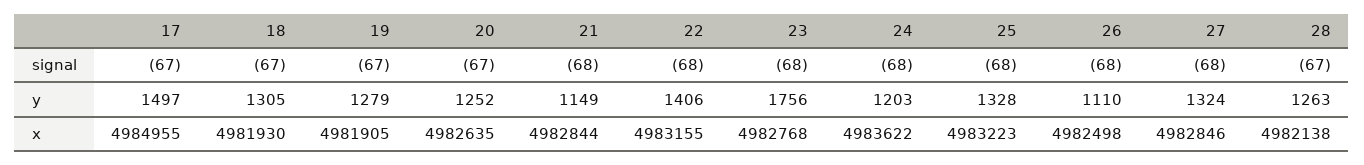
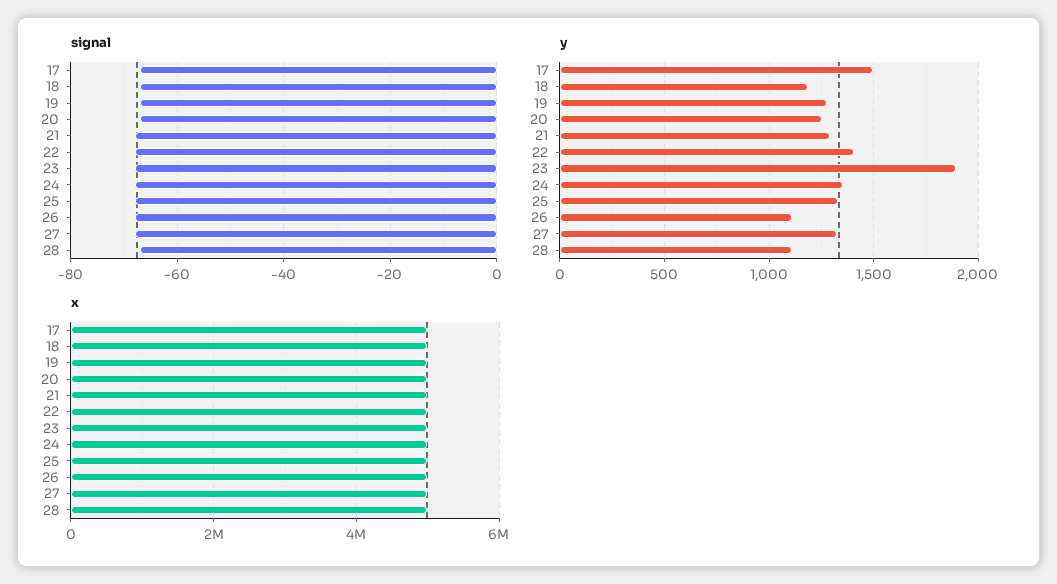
  {
    "signal": {
      "17": -67,
      "18": -67,
      "19": -67,
      "20": -67,
      "21": -68,
      "22": -68,
      "23": -68,
      "24": -68,
      "25": -68,
      "26": -68,
      "27": -68,
      "28": -67
    },
    "y": {
      "17": 1497,
-     "18": 1305,
+     "18": 1200,
      "19": 1279,
      "20": 1252,
-     "21": 1149,
+     "21": 1300,
      "22": 1406,
-     "23": 1756,
+     "23": 1900,
-     "24": 1203,
+     "24": 1350,
      "25": 1328,
      "26": 1110,
      "27": 1324,
-     "28": 1263
+     "28": 1100
    },
    "x": {
      "17": 4984955,
      "18": 4981930,
      "19": 4981905,
      "20": 4982635,
      "21": 4982844,
      "22": 4983155,
      "23": 4982768,
      "24": 4983622,
      "25": 4983223,
      "26": 4982498,
      "27": 4982846,
      "28": 4982138
    }
  }

